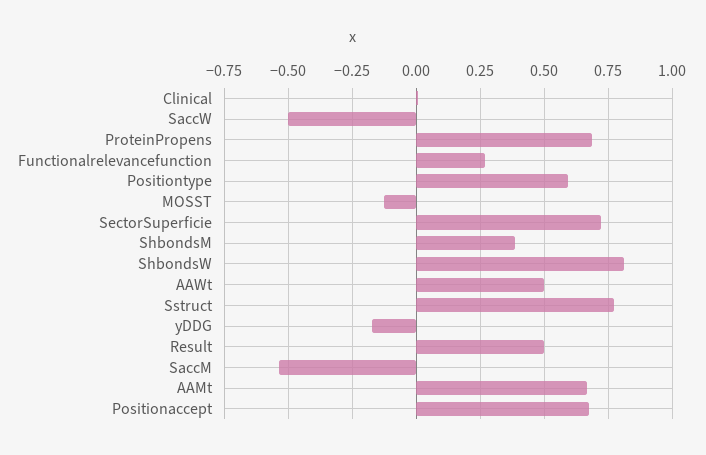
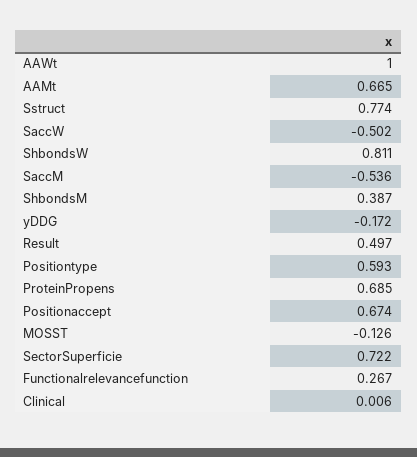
  {
    "Clinical": 0.006,
    "SaccW": -0.502,
    "ProteinPropens": 0.685,
    "Functionalrelevancefunction": 0.267,
    "Positiontype": 0.593,
    "MOSST": -0.126,
    "SectorSuperficie": 0.722,
    "ShbondsM": 0.387,
    "ShbondsW": 0.811,
-   "AAWt": 0.5,
+   "AAWt": 1,
    "Sstruct": 0.774,
    "yDDG": -0.172,
    "Result": 0.497,
    "SaccM": -0.536,
    "AAMt": 0.665,
    "Positionaccept": 0.674
  }

